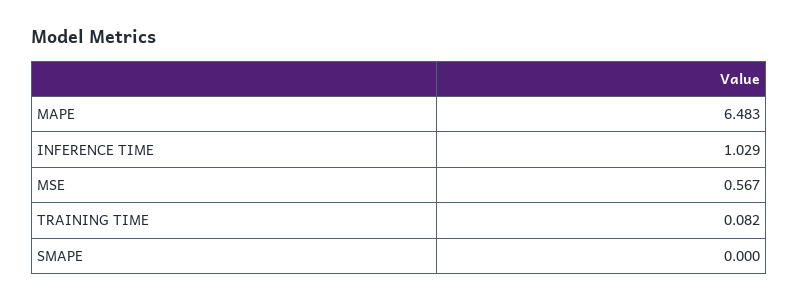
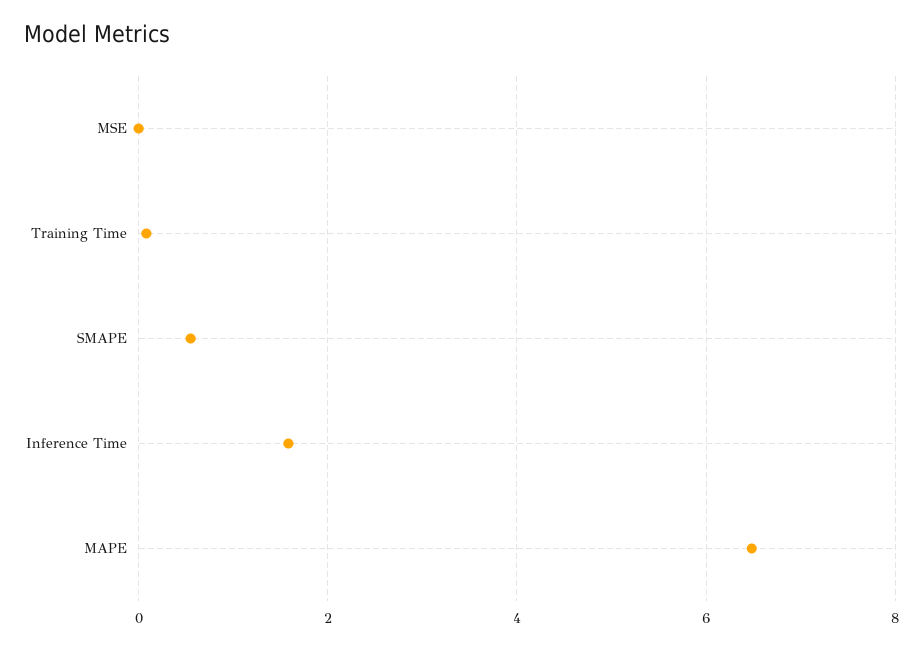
  {
    "MAPE": 6.483,
-   "INFERENCE TIME": 1.029,
+   "INFERENCE TIME": 1.6,
-   "MSE": 0.567,
+   "MSE": 0,
    "TRAINING TIME": 0.082,
-   "SMAPE": 0
+   "SMAPE": 0.6
  }

